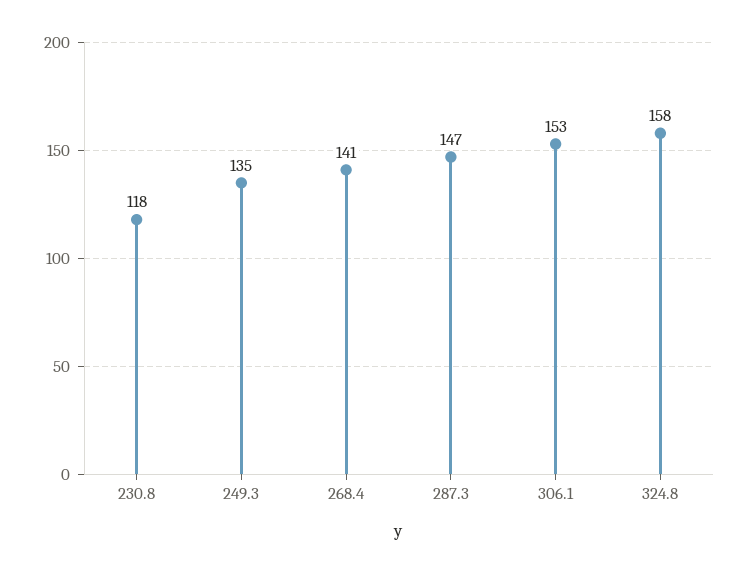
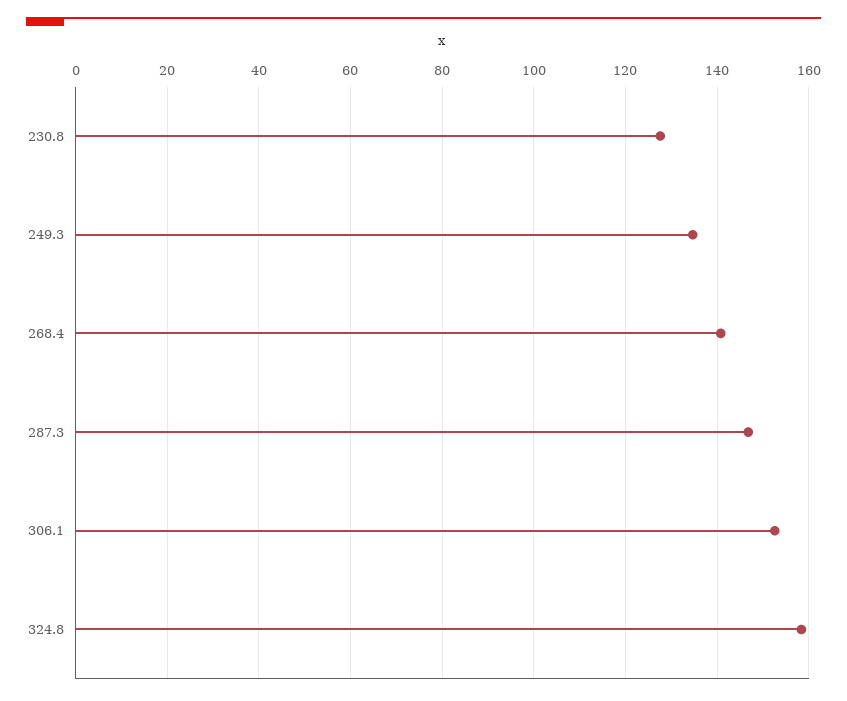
  {
-   "230.8": 118,
+   "230.8": 128,
    "249.3": 135,
    "268.4": 141,
    "287.3": 147,
    "306.1": 153,
    "324.8": 158
  }

